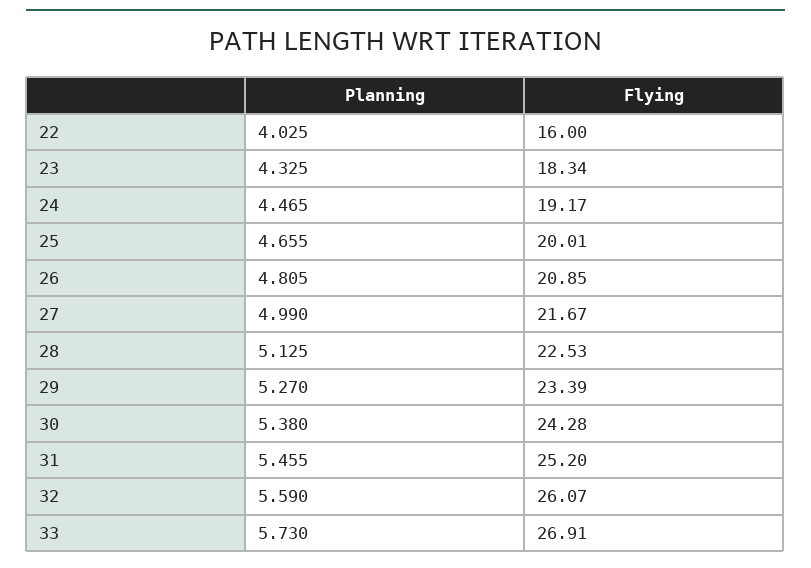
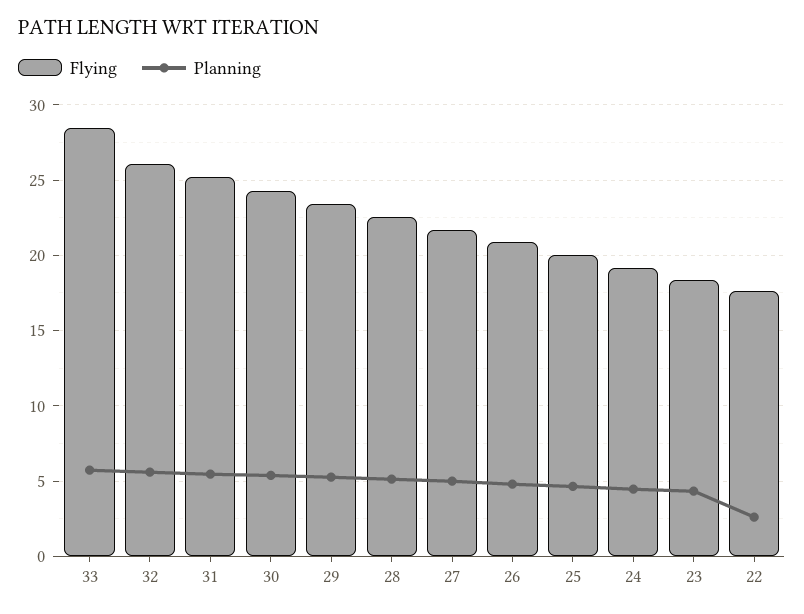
  {
    "Planning": {
-     "22": 4.025,
+     "22": 2.5,
      "23": 4.325,
      "24": 4.465,
      "25": 4.655,
      "26": 4.805,
      "27": 4.99,
      "28": 5.125,
      "29": 5.27,
      "30": 5.38,
      "31": 5.455,
      "32": 5.59,
      "33": 5.73
    },
    "Flying": {
-     "22": 16,
+     "22": 17.5,
      "23": 18.34,
      "24": 19.17,
      "25": 20.01,
      "26": 20.85,
      "27": 21.67,
      "28": 22.53,
      "29": 23.39,
      "30": 24.28,
      "31": 25.2,
      "32": 26.07,
-     "33": 26.91
+     "33": 28.5
    }
  }

